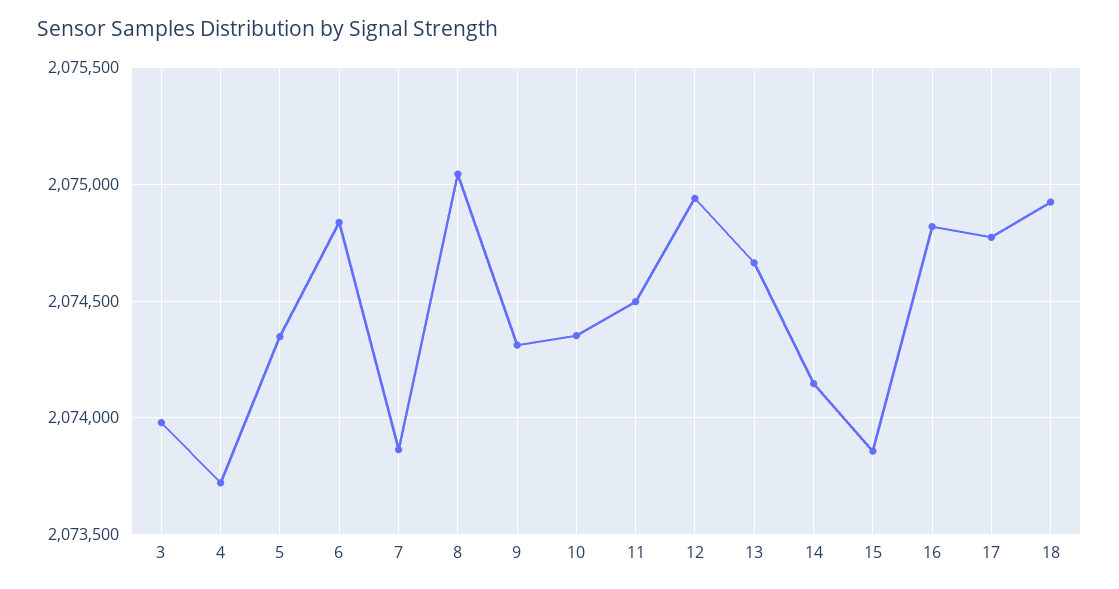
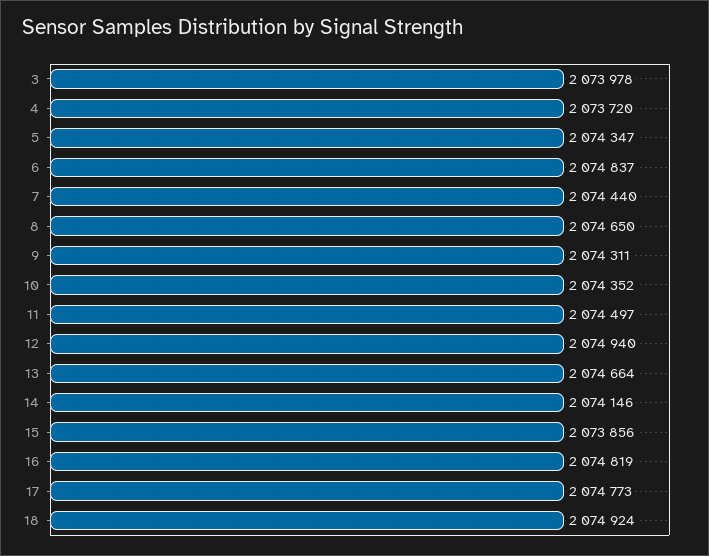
  {
    "3": 2073978,
    "4": 2073720,
    "5": 2074347,
    "6": 2074837,
-   "7": 2073850,
+   "7": 2074440,
-   "8": 2075050,
+   "8": 2074650,
    "9": 2074311,
    "10": 2074352,
    "11": 2074497,
    "12": 2074940,
    "13": 2074664,
    "14": 2074146,
    "15": 2073856,
    "16": 2074819,
    "17": 2074773,
    "18": 2074924
  }

